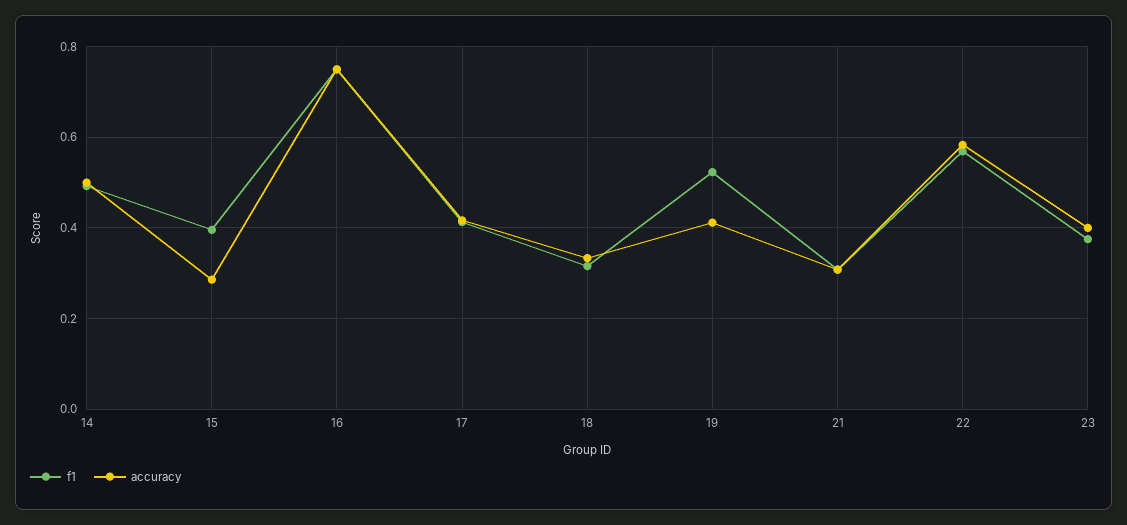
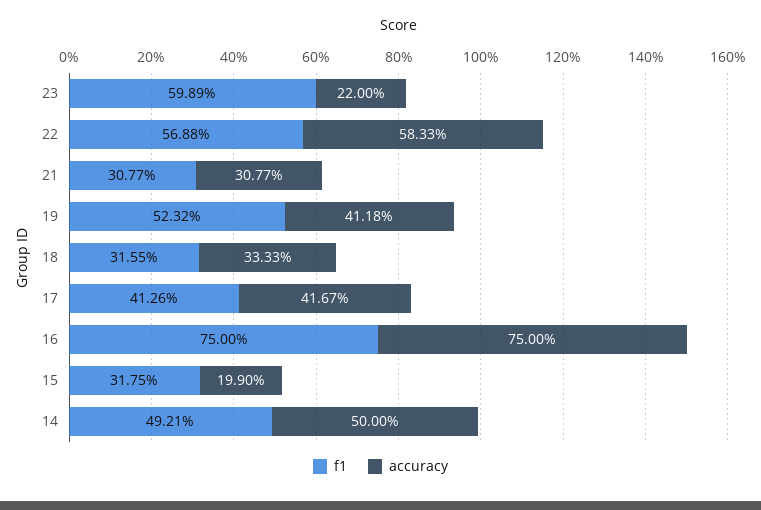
  {
    "f1": {
      "14": 0.4921,
-     "15": 0.4,
+     "15": 0.3175,
      "16": 0.75,
      "17": 0.4126,
      "18": 0.3155,
      "19": 0.5232,
      "21": 0.3077,
      "22": 0.5688,
-     "23": 0.38
+     "23": 0.5989
    },
    "accuracy": {
      "14": 0.5,
-     "15": 0.28,
+     "15": 0.199,
      "16": 0.75,
      "17": 0.4167,
      "18": 0.3333,
      "19": 0.4118,
      "21": 0.3077,
      "22": 0.5833,
-     "23": 0.4
+     "23": 0.22
    }
  }

